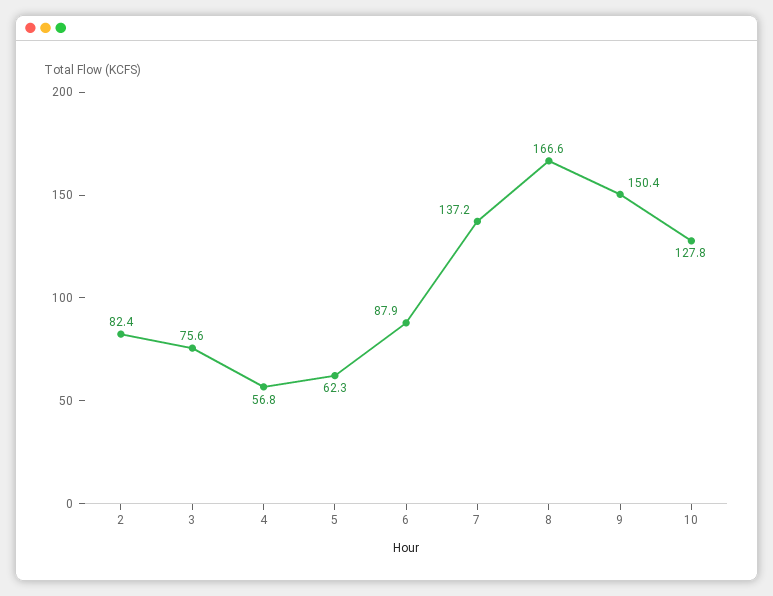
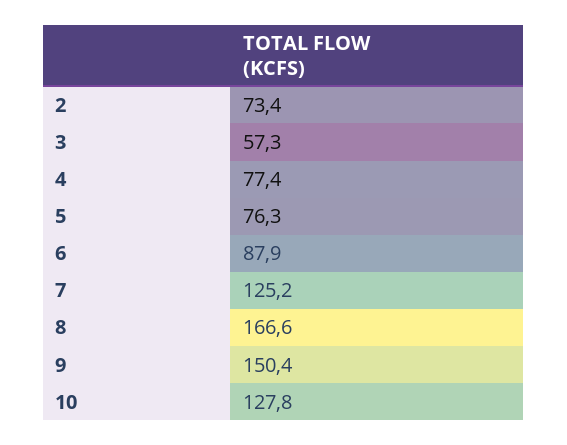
  {
-   "2": 82.4,
+   "2": 73.4,
-   "3": 75.6,
+   "3": 57.3,
-   "4": 56.8,
+   "4": 77.4,
-   "5": 62.3,
+   "5": 76.3,
    "6": 87.9,
-   "7": 137.2,
+   "7": 125.2,
    "8": 166.6,
    "9": 150.4,
    "10": 127.8
  }

